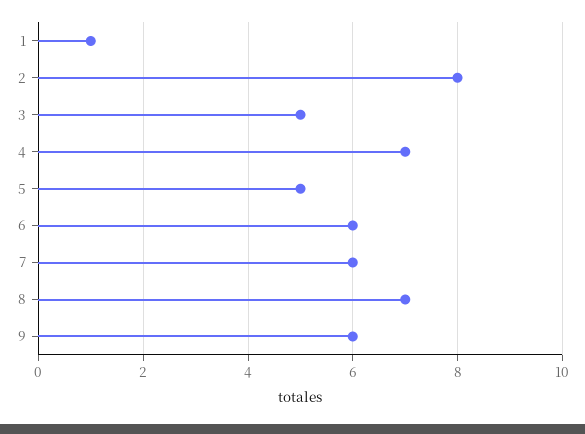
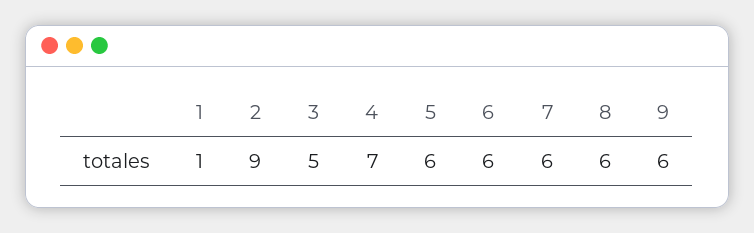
  {
    "1": 1,
-   "2": 8,
+   "2": 9,
    "3": 5,
    "4": 7,
-   "5": 5,
+   "5": 6,
    "6": 6,
    "7": 6,
-   "8": 7,
+   "8": 6,
    "9": 6
  }

